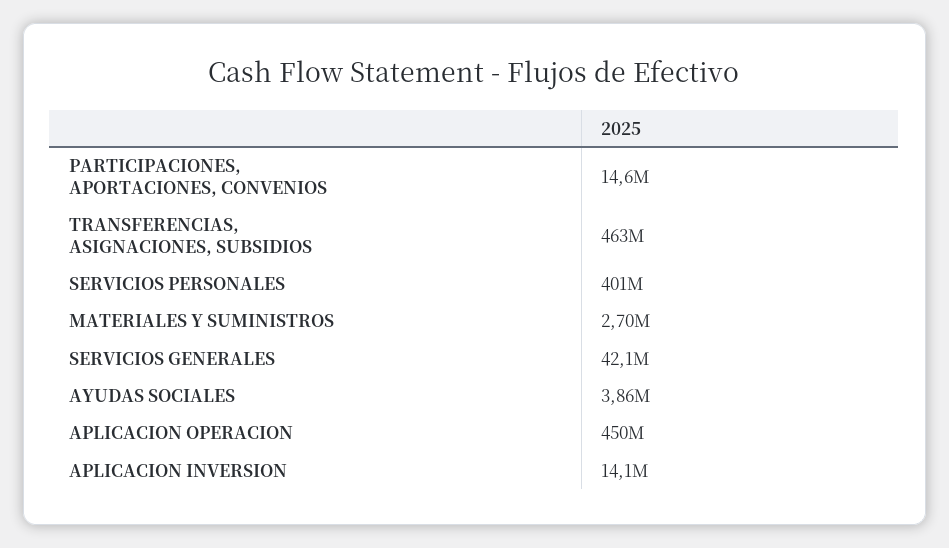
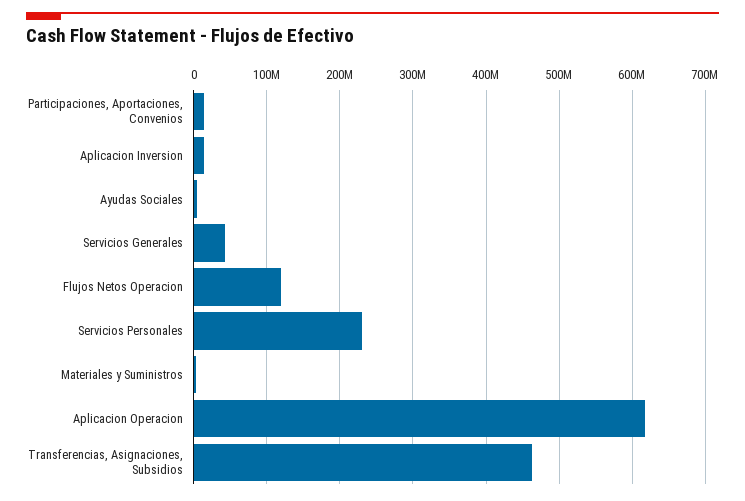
  {
    "PARTICIPACIONES, APORTACIONES, CONVENIOS": 14600000,
    "TRANSFERENCIAS, ASIGNACIONES, SUBSIDIOS": 463000000,
-   "SERVICIOS PERSONALES": 401000000,
+   "SERVICIOS PERSONALES": 230000000,
    "MATERIALES Y SUMINISTROS": 2700000,
    "SERVICIOS GENERALES": 42100000,
    "AYUDAS SOCIALES": 3860000,
-   "APLICACION OPERACION": 450000000,
+   "APLICACION OPERACION": 620000000,
-   "APLICACION INVERSION": 14100000
+   "APLICACION INVERSION": 14100000,
+   "Flujos Netos Operacion": 120000000
  }

